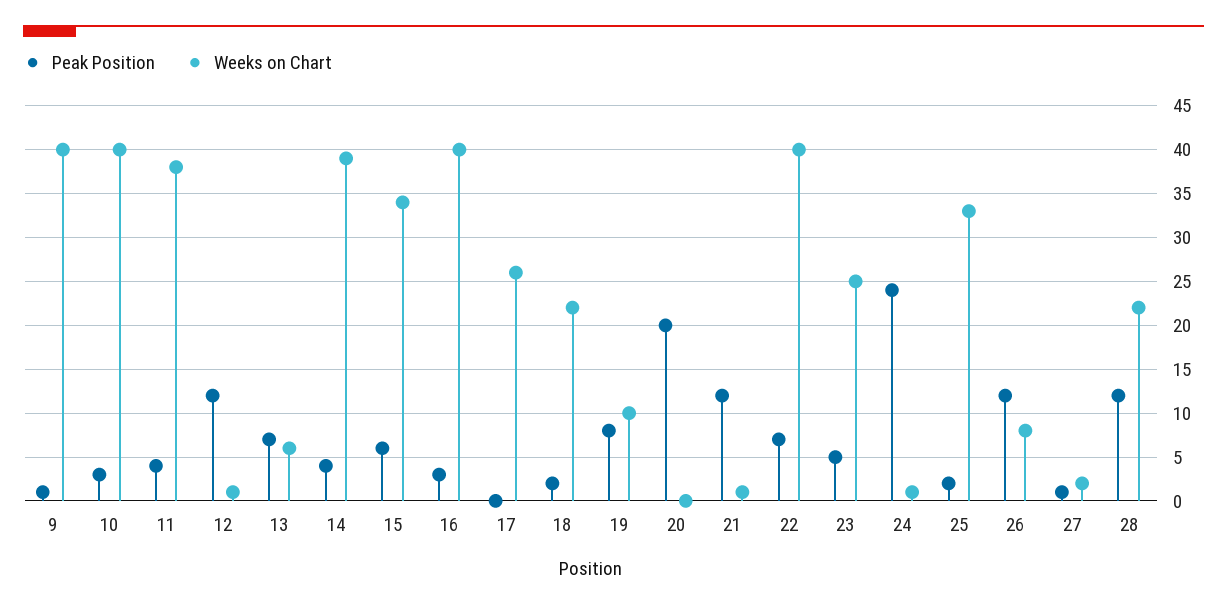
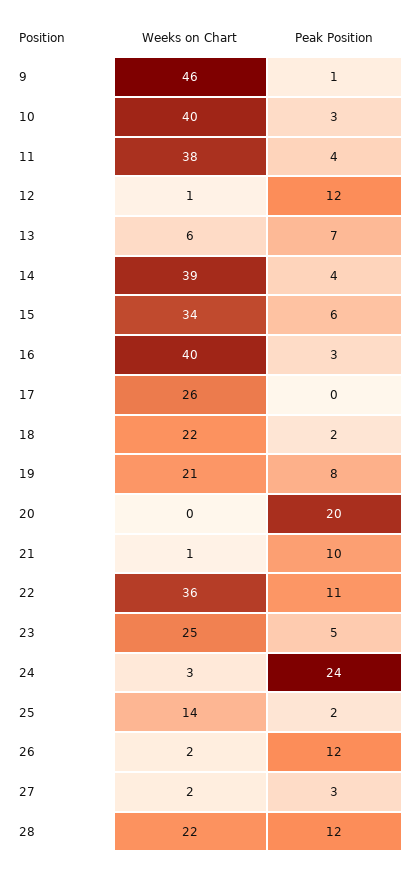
  {
    "Peak Position": {
      "9": 1,
      "10": 3,
      "11": 4,
      "12": 12,
      "13": 7,
      "14": 4,
      "15": 6,
      "16": 3,
      "17": 0,
      "18": 2,
      "19": 8,
      "20": 20,
-     "21": 12,
+     "21": 10,
-     "22": 7,
+     "22": 11,
      "23": 5,
      "24": 24,
      "25": 2,
      "26": 12,
-     "27": 1,
+     "27": 3,
      "28": 12
    },
    "Weeks on Chart": {
-     "9": 40,
+     "9": 46,
      "10": 40,
      "11": 38,
      "12": 1,
      "13": 6,
      "14": 39,
      "15": 34,
      "16": 40,
      "17": 26,
      "18": 22,
-     "19": 10,
+     "19": 21,
      "20": 0,
      "21": 1,
-     "22": 40,
+     "22": 36,
      "23": 25,
-     "24": 1,
+     "24": 3,
-     "25": 33,
+     "25": 14,
-     "26": 8,
+     "26": 2,
      "27": 2,
      "28": 22
    }
  }

